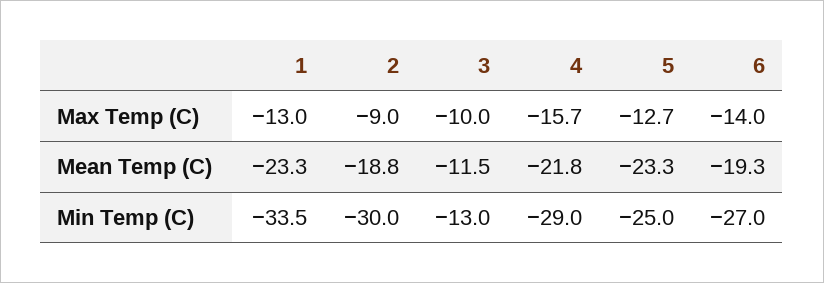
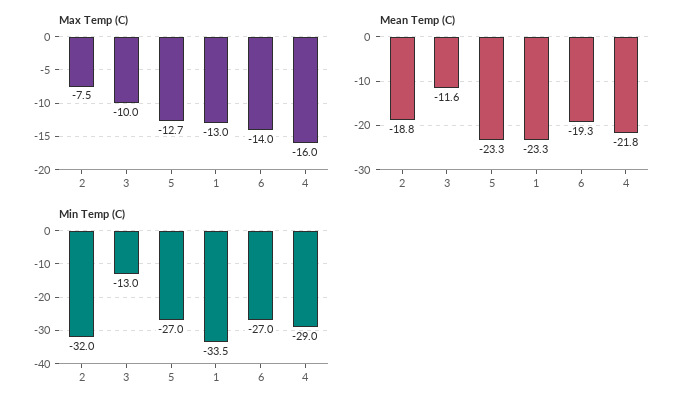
  {
    "Max Temp (C)": {
      "1": -13,
-     "2": -9,
+     "2": -7.5,
      "3": -10,
-     "4": -15.7,
+     "4": -16,
      "5": -12.7,
      "6": -14
    },
    "Mean Temp (C)": {
      "1": -23.3,
      "2": -18.8,
-     "3": -11.5,
+     "3": -11.6,
      "4": -21.8,
      "5": -23.3,
      "6": -19.3
    },
    "Min Temp (C)": {
      "1": -33.5,
-     "2": -30,
+     "2": -32,
      "3": -13,
      "4": -29,
-     "5": -25,
+     "5": -27,
      "6": -27
    }
  }

